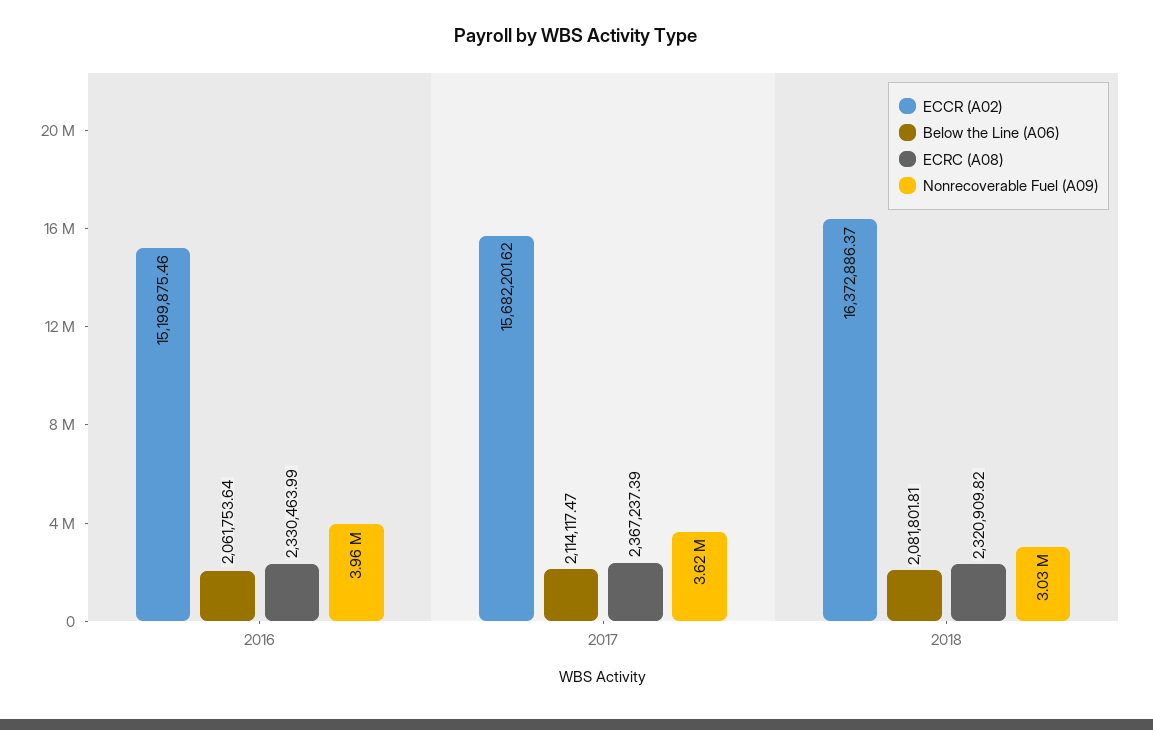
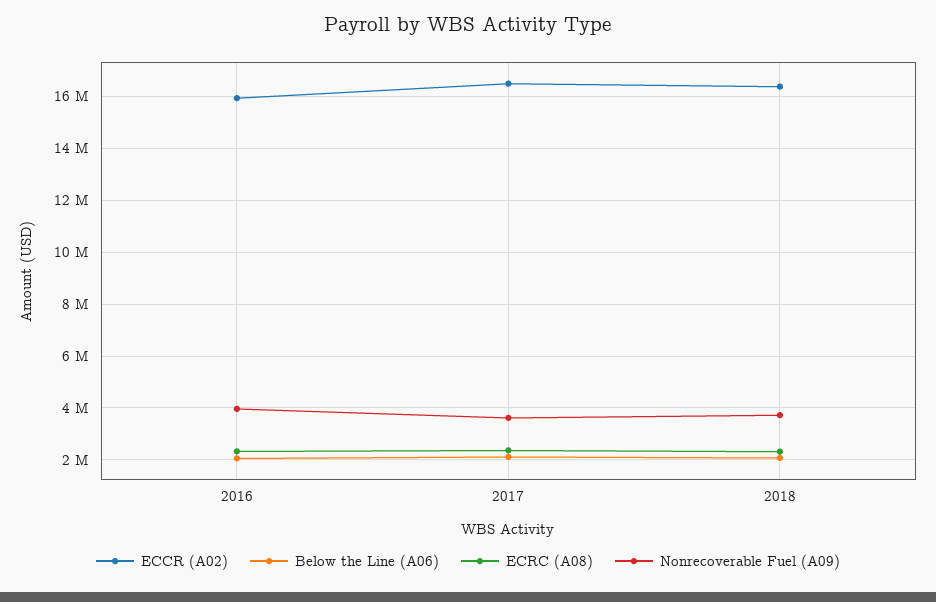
  {
    "ECCR (A02)": {
-     "2016": 15199875.46,
+     "2016": 16000000,
-     "2017": 15682201.62,
+     "2017": 16500000,
      "2018": 16372886.37
    },
    "Below the Line (A06)": {
      "2016": 2061753.64,
      "2017": 2114117.47,
      "2018": 2081801.81
    },
    "ECRC (A08)": {
      "2016": 2330463.99,
      "2017": 2367237.39,
      "2018": 2320909.82
    },
    "Nonrecoverable Fuel (A09)": {
      "2016": 3960000,
      "2017": 3620000,
-     "2018": 3030000
+     "2018": 3750000
    }
  }

